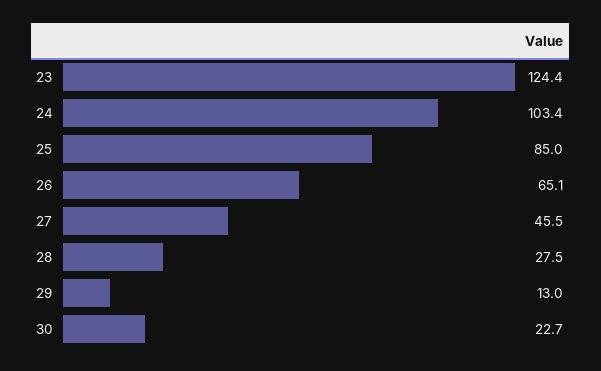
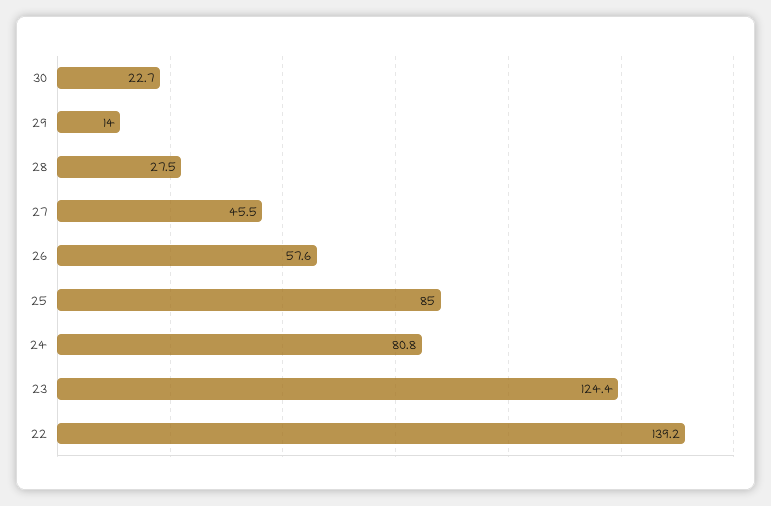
  {
    "23": 124.4,
-   "24": 103.4,
+   "24": 80.8,
    "25": 85,
-   "26": 65.1,
+   "26": 57.6,
    "27": 45.5,
    "28": 27.5,
-   "29": 13,
+   "29": 14,
-   "30": 22.7
+   "30": 22.7,
+   "22": 139.2
  }

